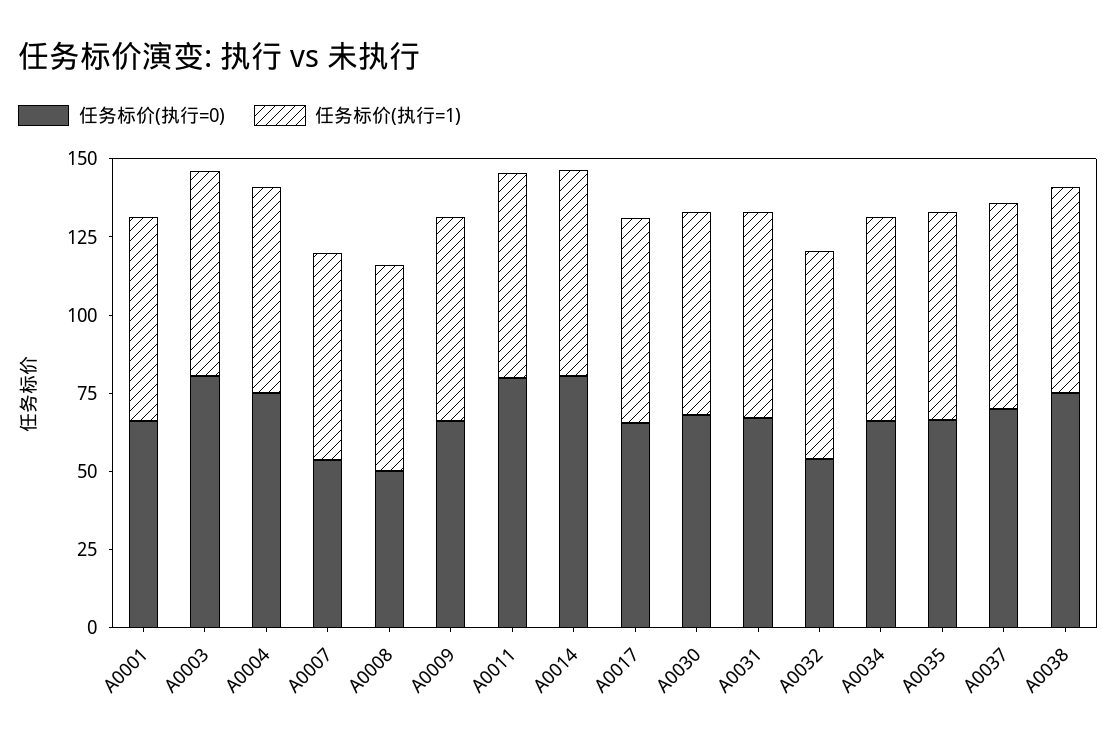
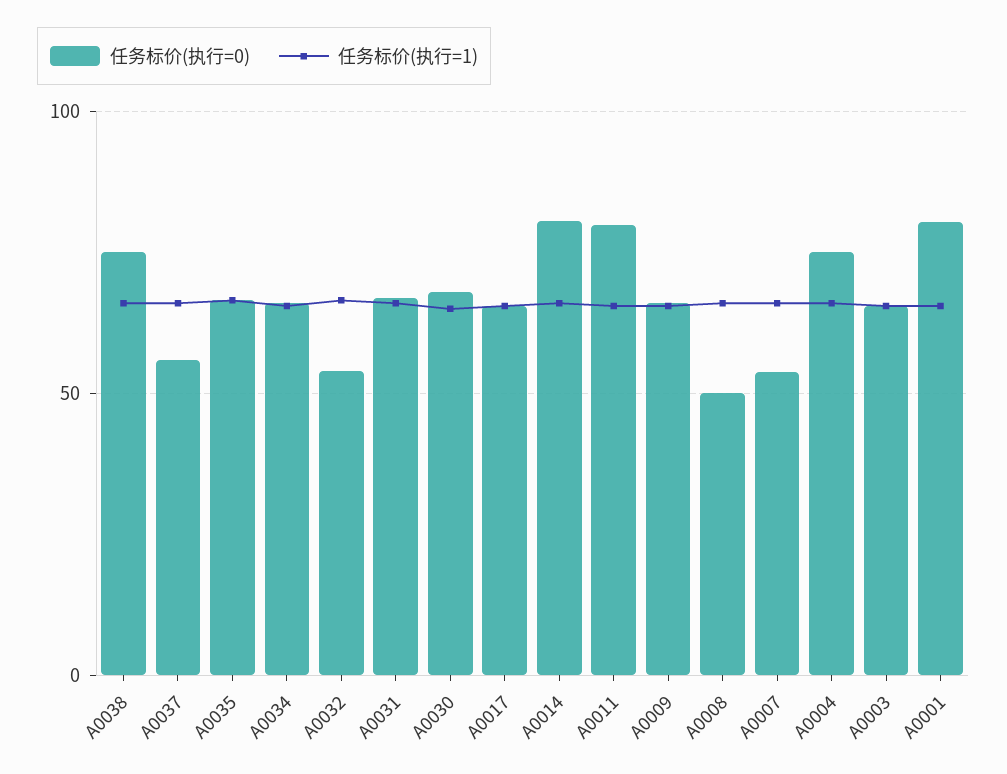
  {
    "任务标价(执行=0)": {
-     "A0001": 65,
+     "A0001": 80,
-     "A0003": 80,
+     "A0003": 65,
      "A0004": 75,
      "A0007": 55,
      "A0008": 50,
      "A0009": 65,
      "A0011": 80,
      "A0014": 80,
      "A0017": 65,
      "A0030": 70,
      "A0031": 65,
      "A0032": 55,
      "A0034": 65,
      "A0035": 65,
-     "A0037": 70,
+     "A0037": 55,
      "A0038": 75
    },
    "任务标价(执行=1)": {
      "A0001": 65,
      "A0003": 65,
      "A0004": 65,
      "A0007": 65,
      "A0008": 65,
      "A0009": 65,
      "A0011": 65,
      "A0014": 65,
      "A0017": 65,
      "A0030": 65,
      "A0031": 65,
      "A0032": 65,
      "A0034": 65,
      "A0035": 65,
      "A0037": 65,
      "A0038": 65
    }
  }

